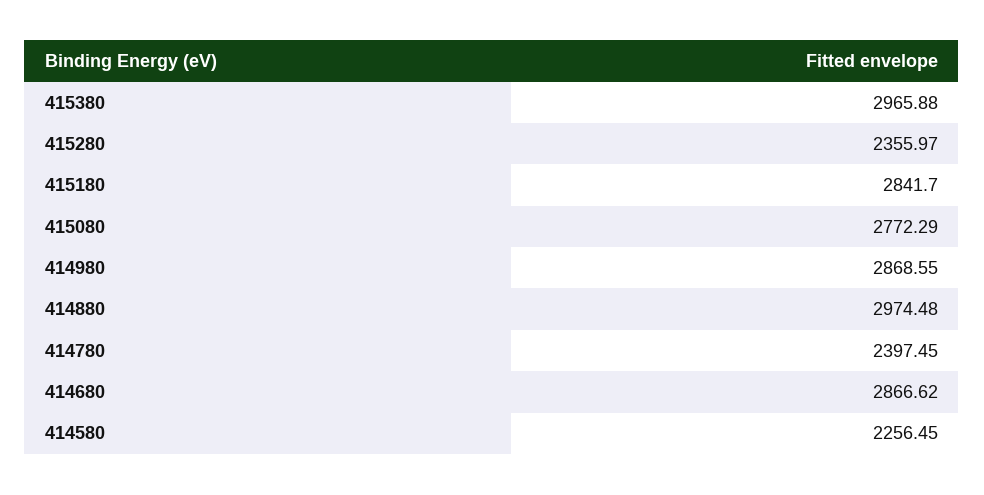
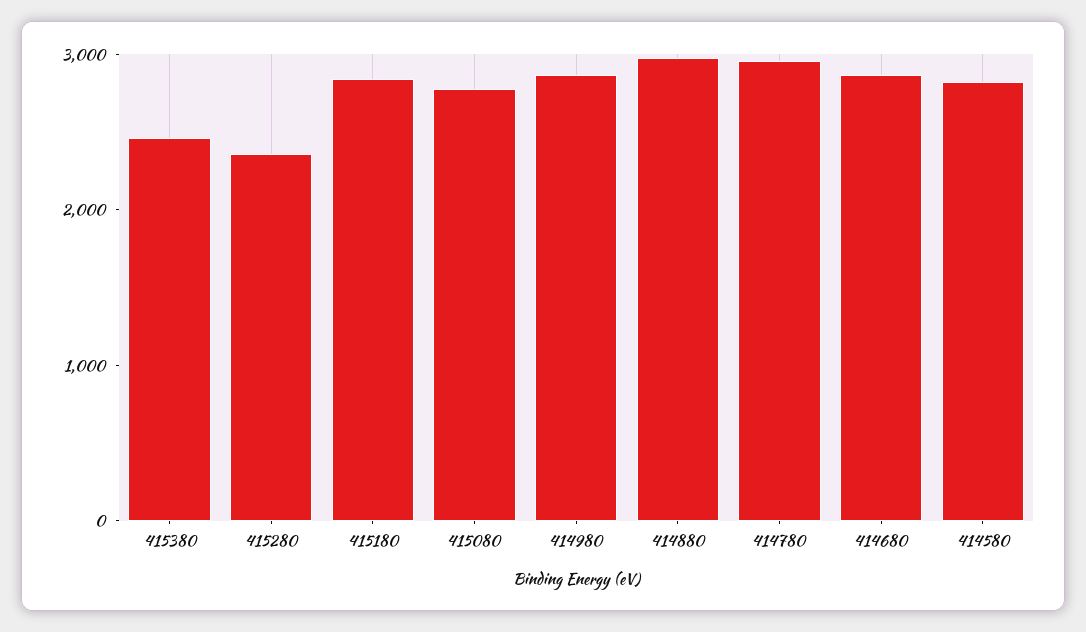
  {
-   "415380": 2965.88,
+   "415380": 2400,
    "415280": 2355.97,
    "415180": 2841.7,
    "415080": 2772.29,
    "414980": 2868.55,
    "414880": 2974.48,
-   "414780": 2397.45,
+   "414780": 3000,
    "414680": 2866.62,
-   "414580": 2256.45
+   "414580": 2800
  }

